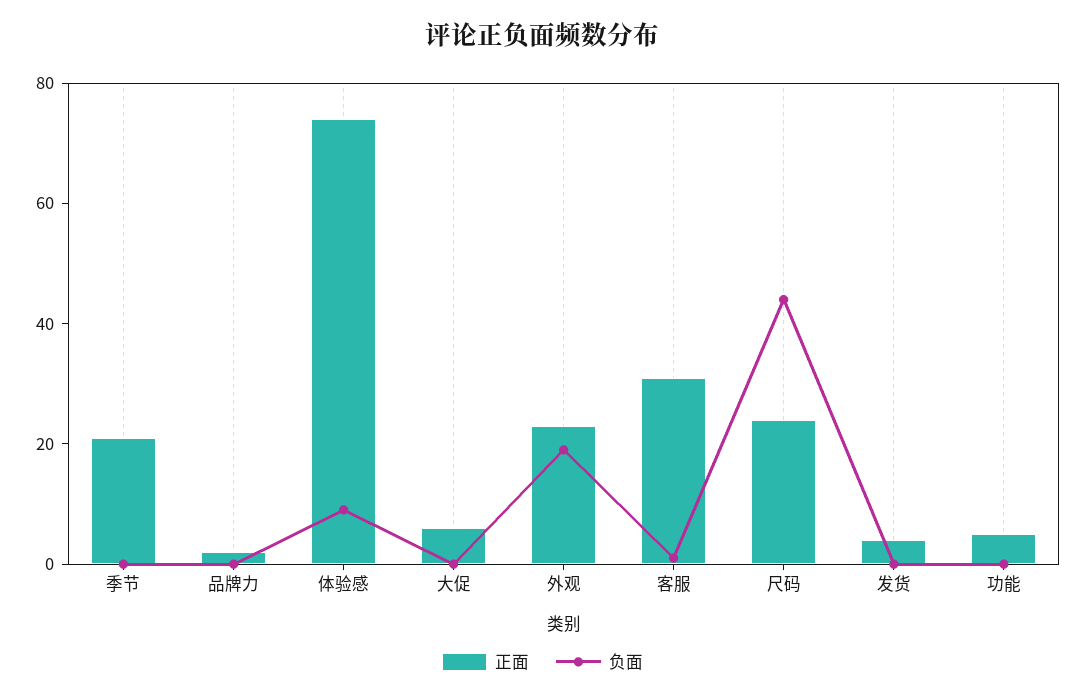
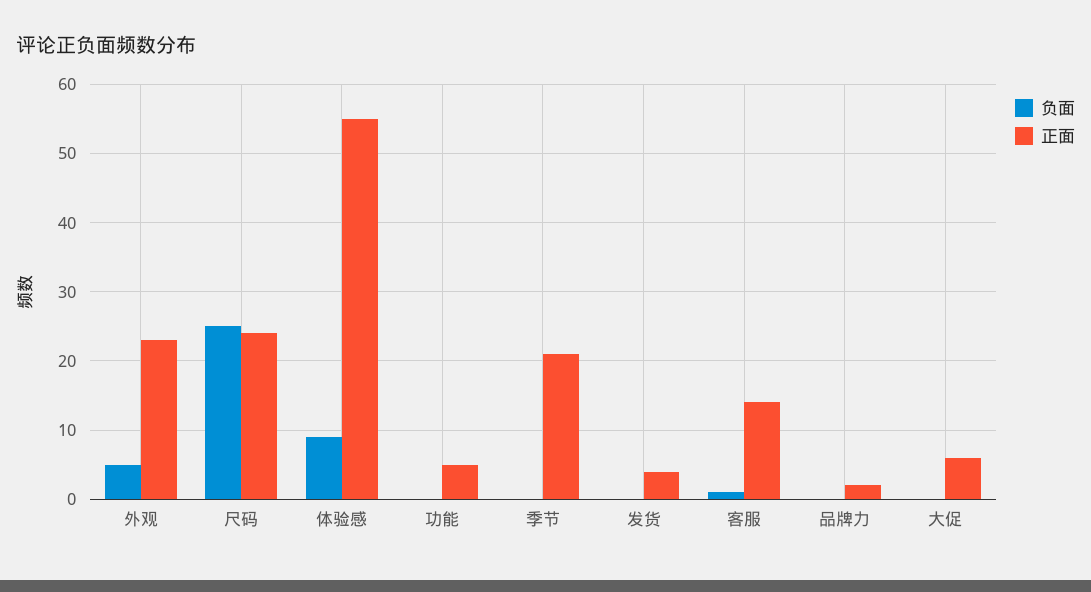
  {
    "正面": {
      "季节": 21,
      "品牌力": 2,
-     "体验感": 75,
+     "体验感": 55,
      "大促": 6,
      "外观": 23,
-     "客服": 30,
+     "客服": 14,
      "尺码": 24,
      "发货": 4,
      "功能": 5
    },
    "负面": {
      "季节": 0,
      "品牌力": 0,
      "体验感": 9,
      "大促": 0,
-     "外观": 20,
+     "外观": 5,
      "客服": 1,
-     "尺码": 45,
+     "尺码": 25,
      "发货": 0,
      "功能": 0
    }
  }

